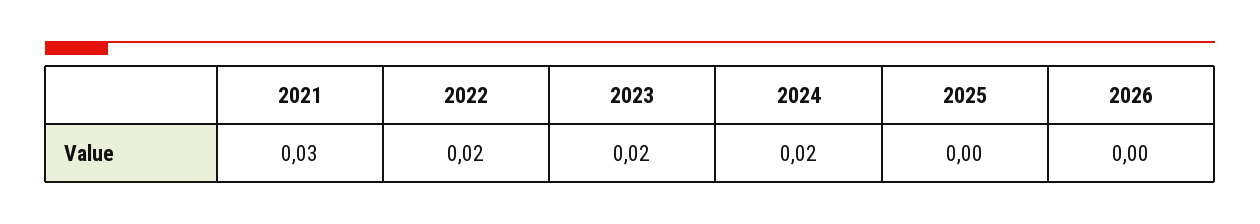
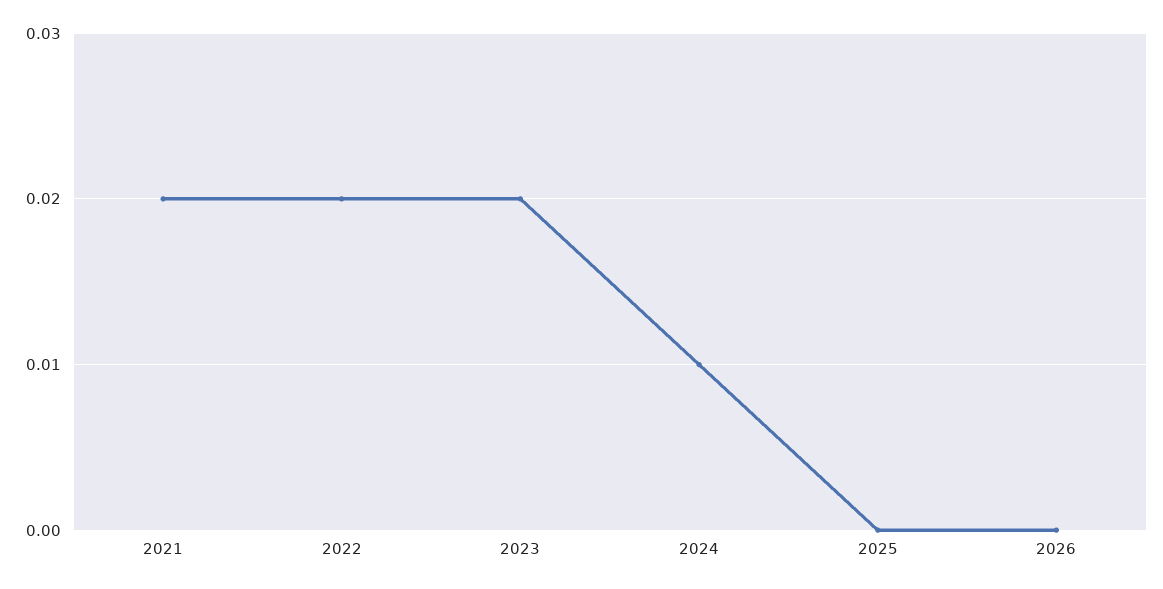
  {
-   "2021": 0.03,
+   "2021": 0.02,
    "2022": 0.02,
    "2023": 0.02,
-   "2024": 0.02,
+   "2024": 0.01,
    "2025": 0,
    "2026": 0
  }

